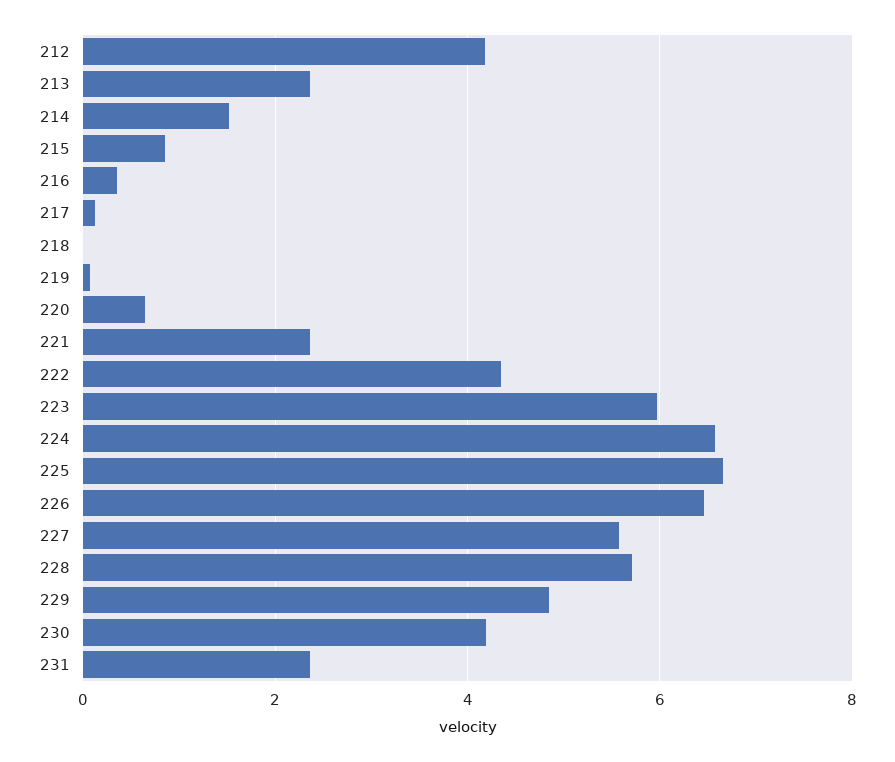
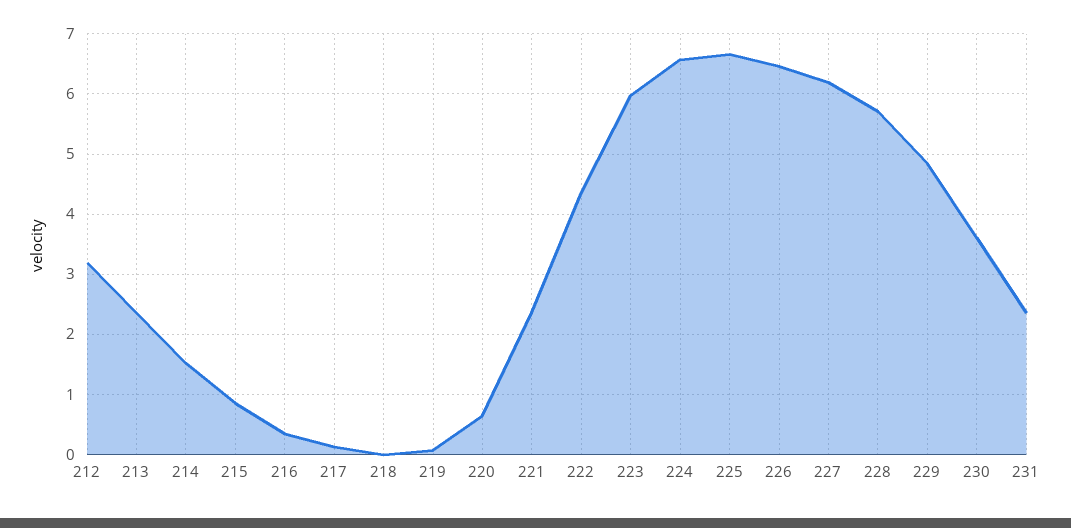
  {
-   "212": 4.2,
+   "212": 3.2,
    "213": 2.4,
    "214": 1.5,
    "215": 0.9,
    "216": 0.4,
    "217": 0.1,
    "218": 0,
    "219": 0.1,
    "220": 0.6,
    "221": 2.4,
    "222": 4.4,
    "223": 6,
    "224": 6.6,
    "225": 6.7,
    "226": 6.5,
-   "227": 5.6,
+   "227": 6.2,
    "228": 5.7,
    "229": 4.9,
-   "230": 4.2,
+   "230": 3.6,
    "231": 2.4
  }

